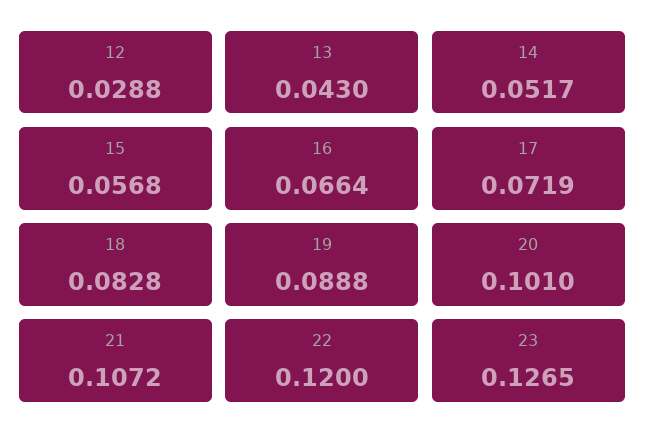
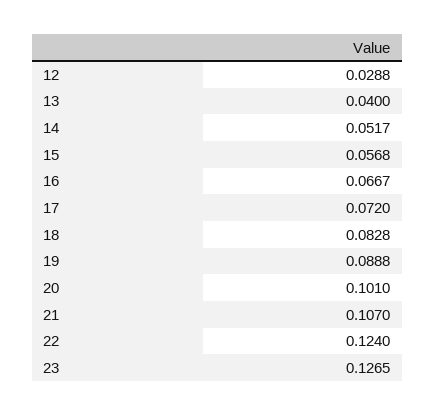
  {
    "12": 0.0288,
-   "13": 0.043,
+   "13": 0.04,
    "14": 0.0517,
    "15": 0.0568,
-   "16": 0.0664,
+   "16": 0.0667,
-   "17": 0.0719,
+   "17": 0.072,
    "18": 0.0828,
    "19": 0.0888,
    "20": 0.101,
-   "21": 0.1072,
+   "21": 0.107,
-   "22": 0.12,
+   "22": 0.124,
    "23": 0.1265
  }

